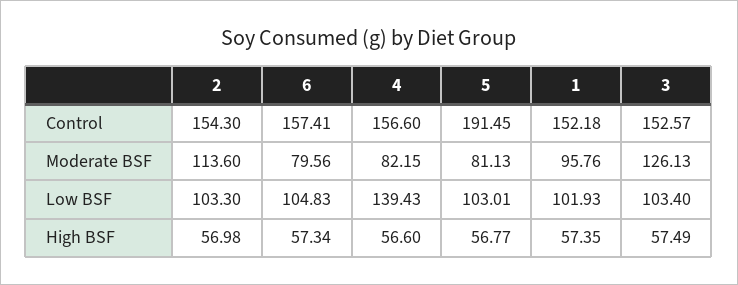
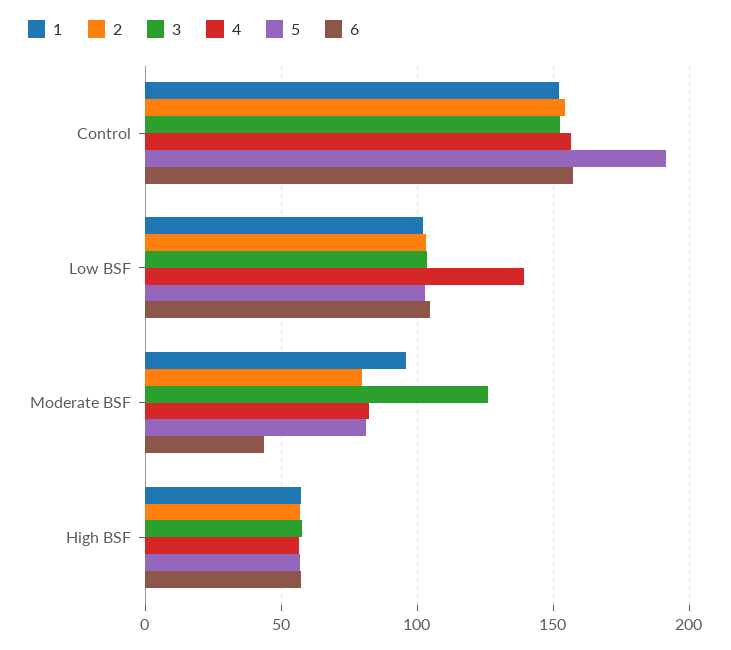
  {
    "2": {
      "Control": 154.3,
-     "Moderate BSF": 113.6,
+     "Moderate BSF": 80,
      "Low BSF": 103.3,
      "High BSF": 56.98
    },
    "6": {
      "Control": 157.41,
-     "Moderate BSF": 79.56,
+     "Moderate BSF": 45,
      "Low BSF": 104.83,
      "High BSF": 57.34
    },
    "4": {
      "Control": 156.6,
      "Moderate BSF": 82.15,
      "Low BSF": 139.43,
      "High BSF": 56.6
    },
    "5": {
      "Control": 191.45,
      "Moderate BSF": 81.13,
      "Low BSF": 103.01,
      "High BSF": 56.77
    },
    "1": {
      "Control": 152.18,
      "Moderate BSF": 95.76,
      "Low BSF": 101.93,
      "High BSF": 57.35
    },
    "3": {
      "Control": 152.57,
      "Moderate BSF": 126.13,
      "Low BSF": 103.4,
      "High BSF": 57.49
    }
  }

